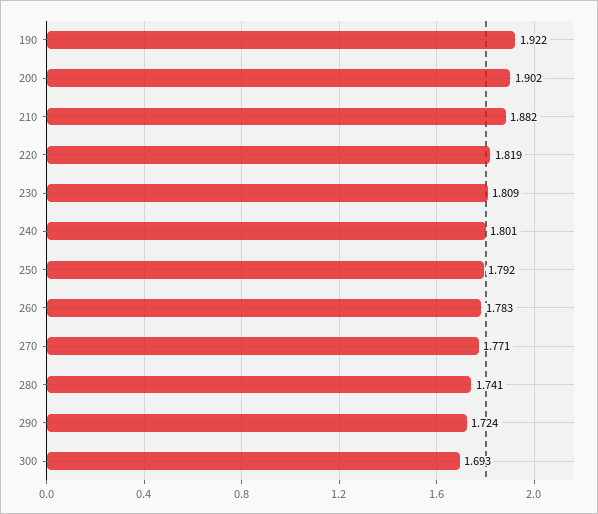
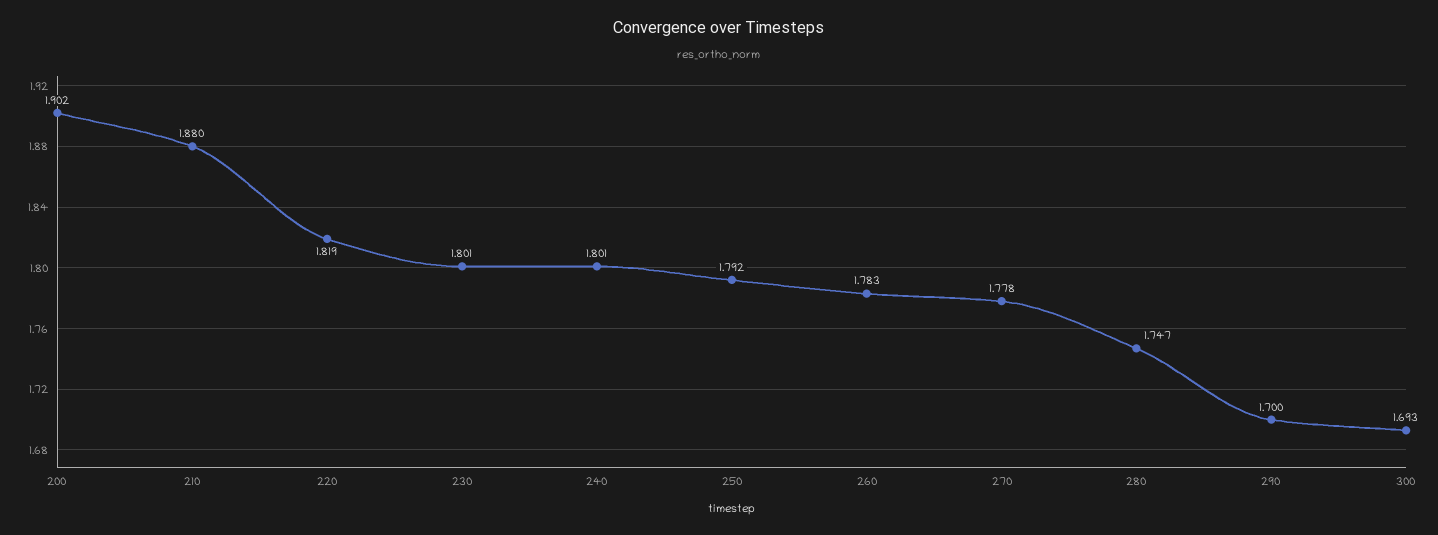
  {
-   "190": 1.922,
    "200": 1.902,
-   "210": 1.882,
+   "210": 1.88,
    "220": 1.819,
-   "230": 1.809,
+   "230": 1.801,
    "240": 1.801,
    "250": 1.792,
    "260": 1.783,
-   "270": 1.771,
+   "270": 1.778,
-   "280": 1.741,
+   "280": 1.747,
-   "290": 1.724,
+   "290": 1.7,
    "300": 1.693
  }

